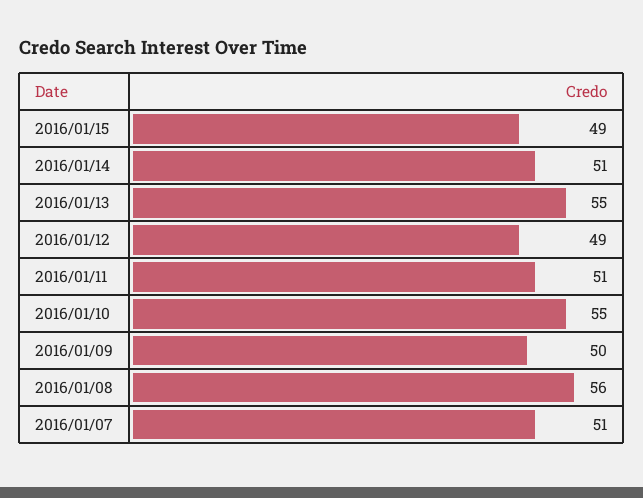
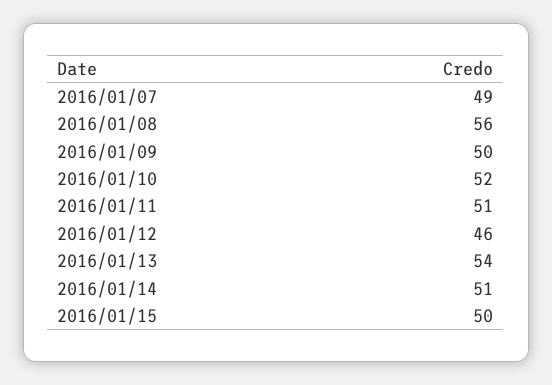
  {
-   "2016/01/15": 49,
+   "2016/01/15": 50,
    "2016/01/14": 51,
-   "2016/01/13": 55,
+   "2016/01/13": 54,
-   "2016/01/12": 49,
+   "2016/01/12": 46,
    "2016/01/11": 51,
-   "2016/01/10": 55,
+   "2016/01/10": 52,
    "2016/01/09": 50,
    "2016/01/08": 56,
-   "2016/01/07": 51
+   "2016/01/07": 49
  }

